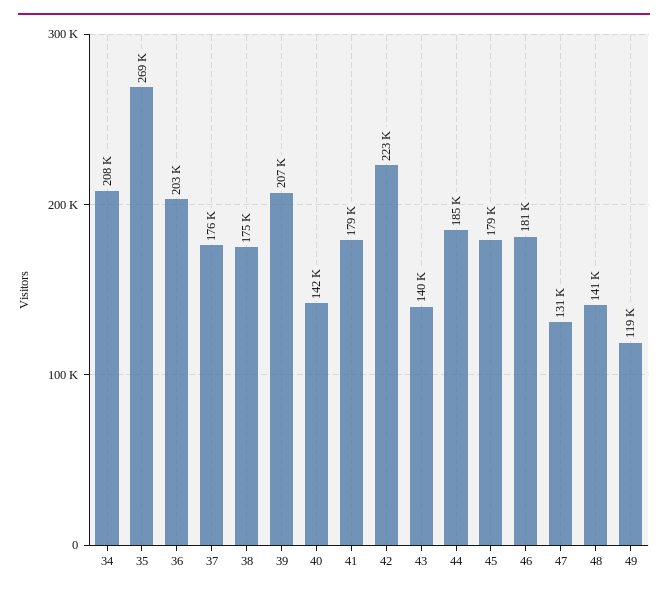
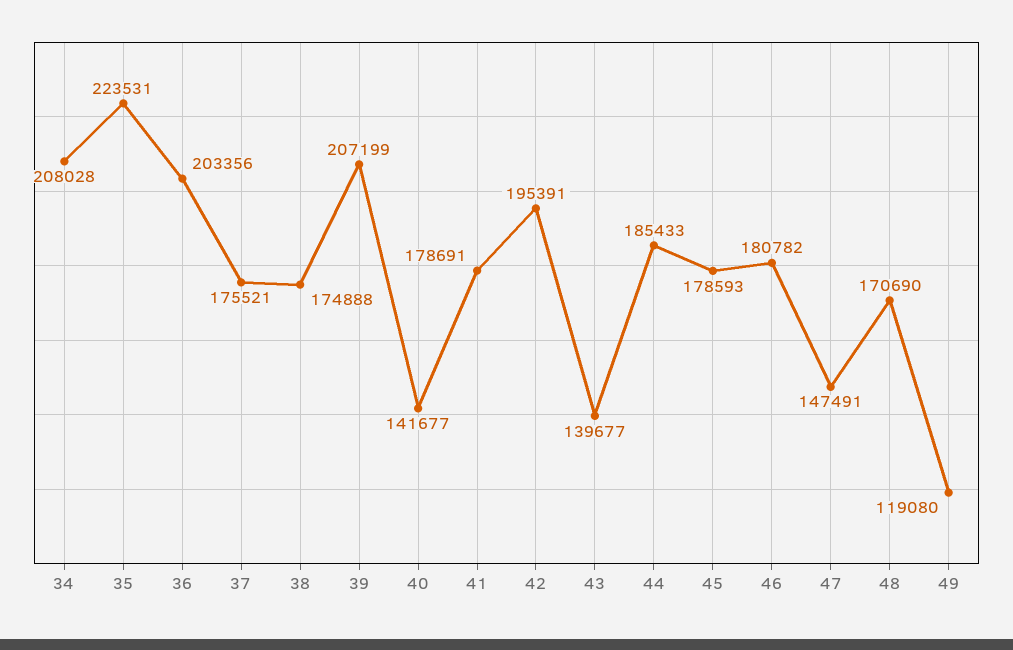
  {
    "34": 208028,
-   "35": 269000,
+   "35": 223531,
    "36": 203356,
    "37": 175521,
    "38": 174888,
    "39": 207199,
    "40": 141677,
    "41": 178691,
-   "42": 223000,
+   "42": 195391,
    "43": 139677,
    "44": 185433,
    "45": 178593,
    "46": 180782,
-   "47": 131000,
+   "47": 147491,
-   "48": 141000,
+   "48": 170690,
    "49": 119080
  }

